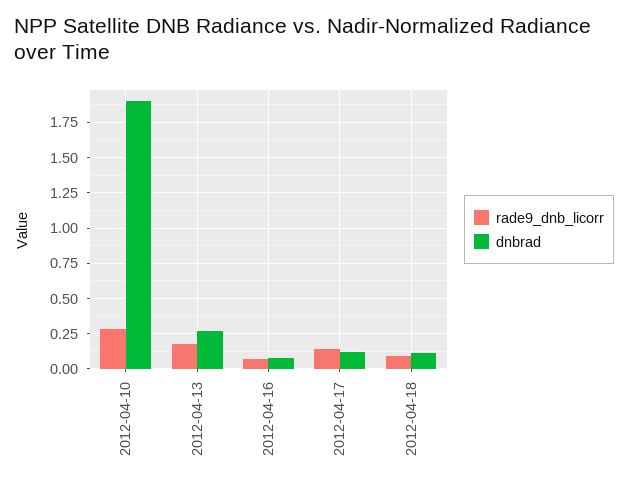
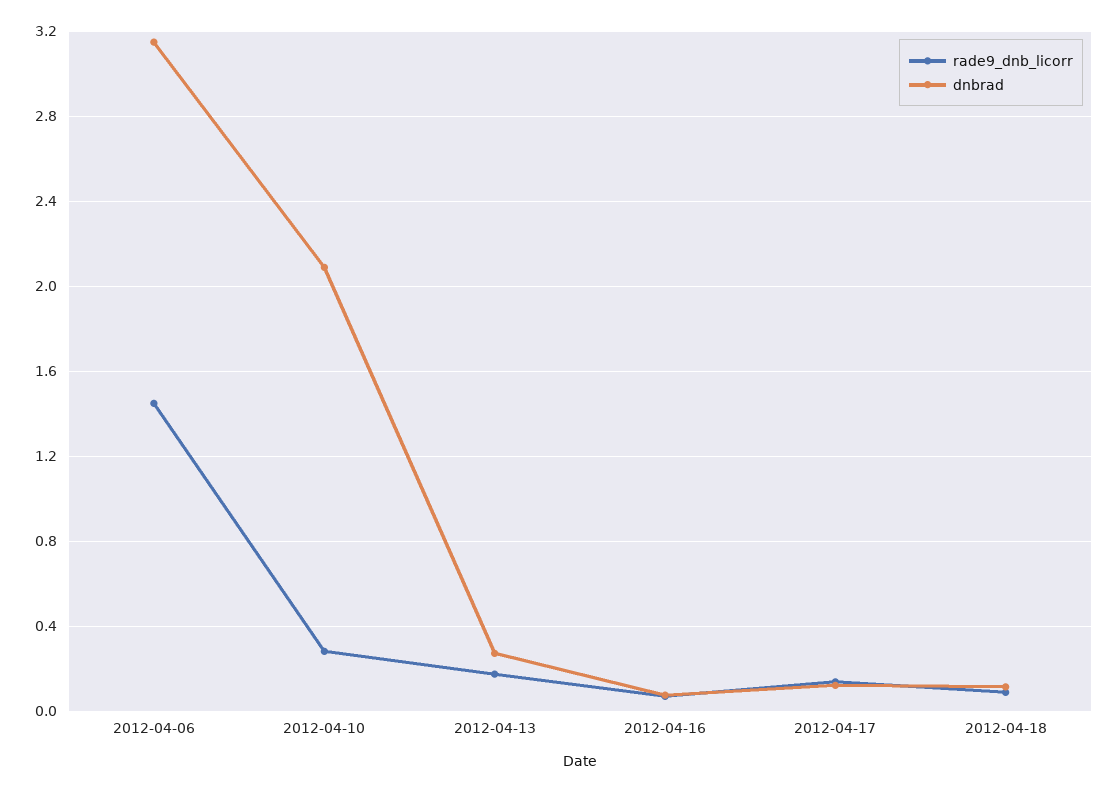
  {
    "rade9_dnb_licorr": {
      "2012-04-10": 0.3,
      "2012-04-13": 0.2,
      "2012-04-16": 0.05,
      "2012-04-17": 0.15,
-     "2012-04-18": 0.1
+     "2012-04-18": 0.1,
+     "2012-04-06": 1.45
    },
    "dnbrad": {
-     "2012-04-10": 1.9,
+     "2012-04-10": 2.1,
      "2012-04-13": 0.25,
      "2012-04-16": 0.1,
      "2012-04-17": 0.1,
-     "2012-04-18": 0.1
+     "2012-04-18": 0.1,
+     "2012-04-06": 3.15
    }
  }

